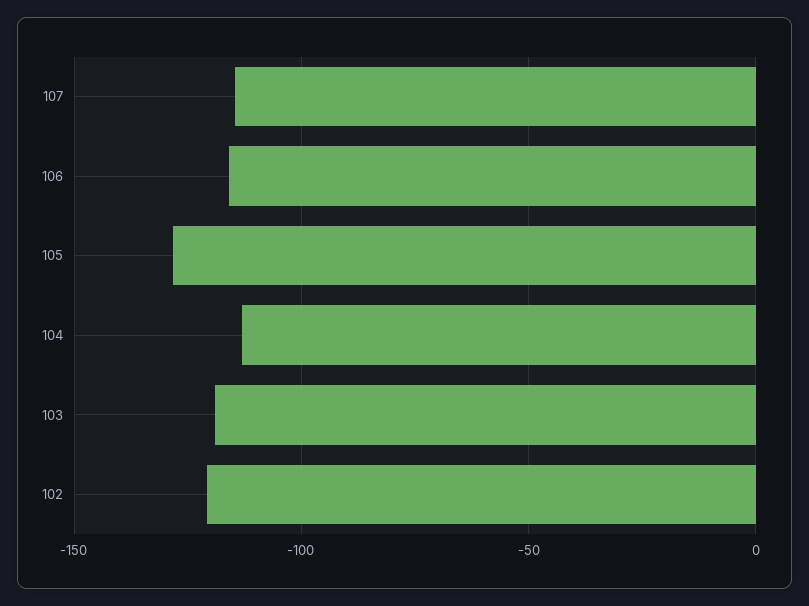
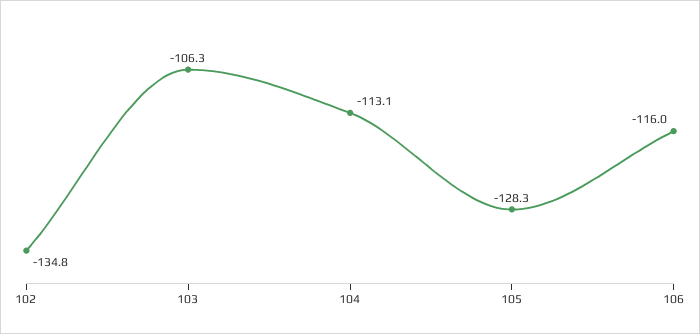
  {
-   "107": -115,
    "106": -116,
    "105": -128.3,
    "104": -113.1,
-   "103": -120,
+   "103": -106.3,
-   "102": -120
+   "102": -134.8
  }

